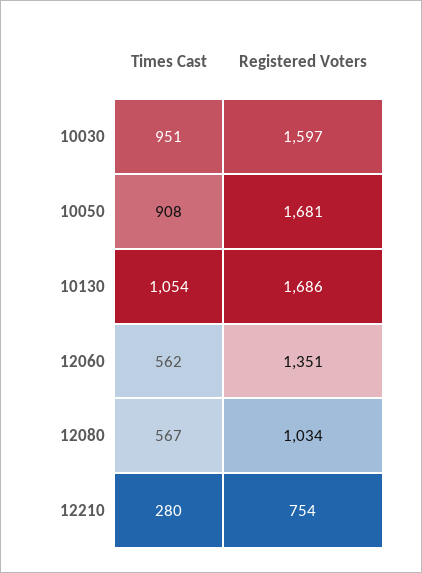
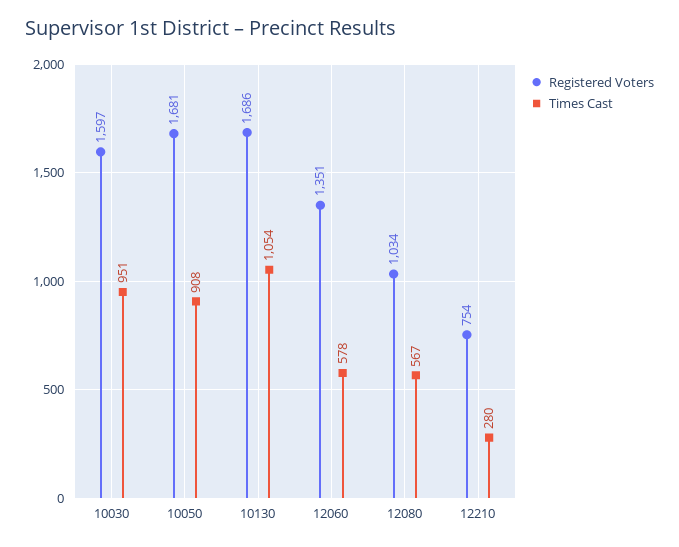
  {
    "Times Cast": {
      "10030": 951,
      "10050": 908,
      "10130": 1054,
-     "12060": 562,
+     "12060": 578,
      "12080": 567,
      "12210": 280
    },
    "Registered Voters": {
      "10030": 1597,
      "10050": 1681,
      "10130": 1686,
      "12060": 1351,
      "12080": 1034,
      "12210": 754
    }
  }

